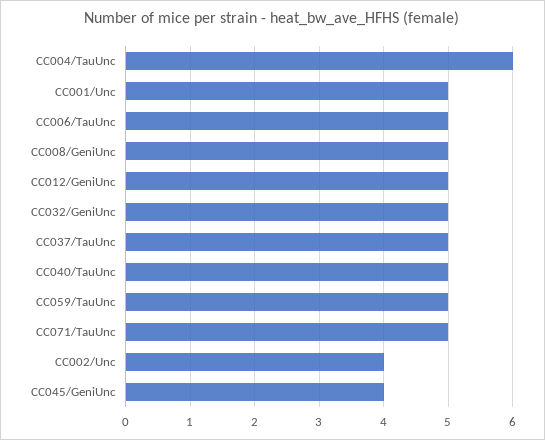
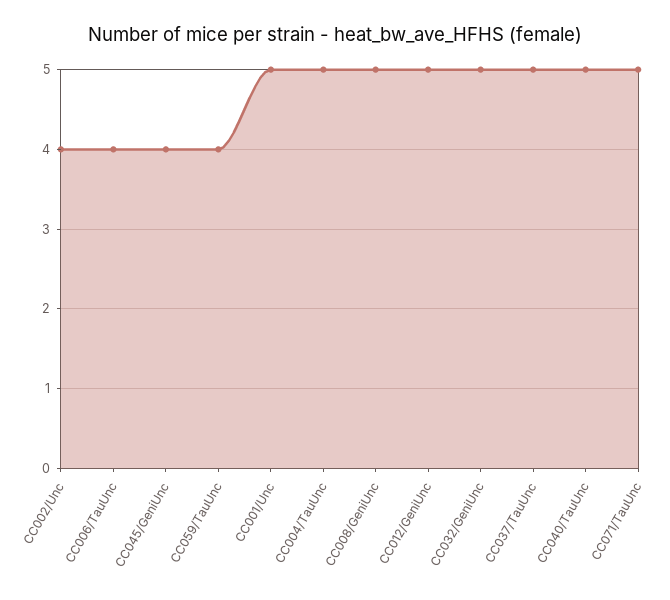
  {
-   "CC004/TauUnc": 6,
+   "CC004/TauUnc": 5,
    "CC001/Unc": 5,
-   "CC006/TauUnc": 5,
+   "CC006/TauUnc": 4,
    "CC008/GeniUnc": 5,
    "CC012/GeniUnc": 5,
    "CC032/GeniUnc": 5,
    "CC037/TauUnc": 5,
    "CC040/TauUnc": 5,
-   "CC059/TauUnc": 5,
+   "CC059/TauUnc": 4,
    "CC071/TauUnc": 5,
    "CC002/Unc": 4,
    "CC045/GeniUnc": 4
  }

